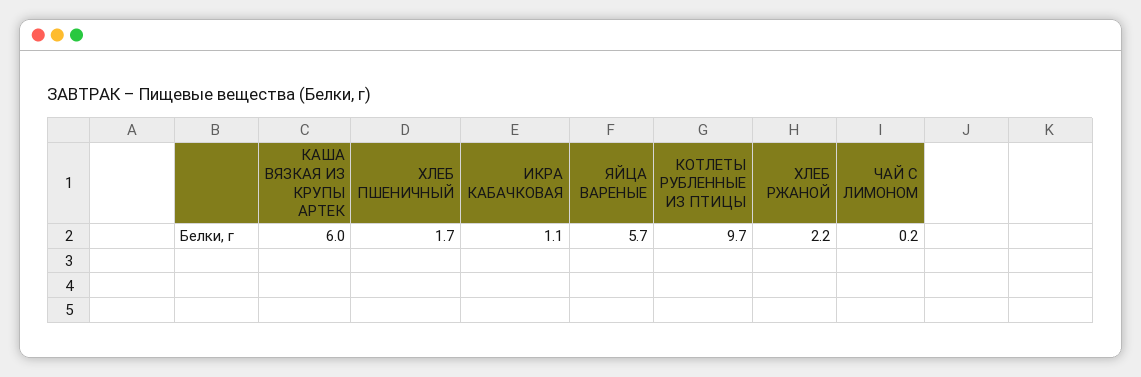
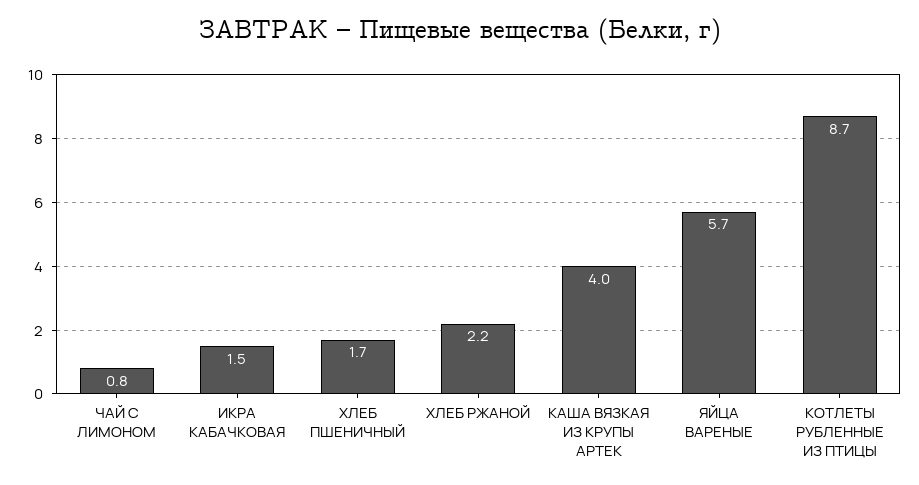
  {
-   "КАША ВЯЗКАЯ ИЗ КРУПЫ АРТЕК": 6,
+   "КАША ВЯЗКАЯ ИЗ КРУПЫ АРТЕК": 4,
    "ХЛЕБ ПШЕНИЧНЫЙ": 1.7,
-   "ИКРА КАБАЧКОВАЯ": 1.1,
+   "ИКРА КАБАЧКОВАЯ": 1.5,
    "ЯЙЦА ВАРЕНЫЕ": 5.7,
-   "КОТЛЕТЫ РУБЛЕННЫЕ ИЗ ПТИЦЫ": 9.7,
+   "КОТЛЕТЫ РУБЛЕННЫЕ ИЗ ПТИЦЫ": 8.7,
    "ХЛЕБ РЖАНОЙ": 2.2,
-   "ЧАЙ С ЛИМОНОМ": 0.2
+   "ЧАЙ С ЛИМОНОМ": 0.8
  }

